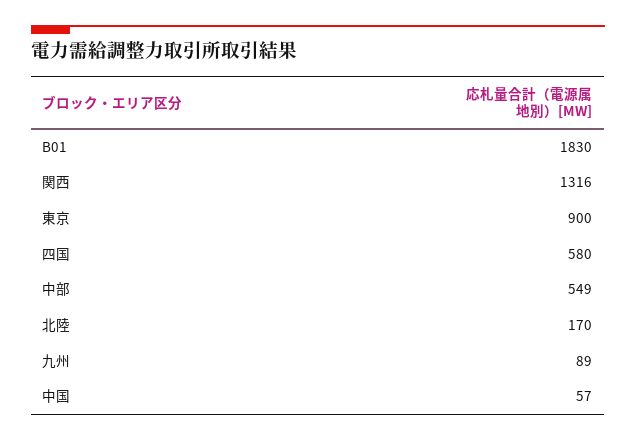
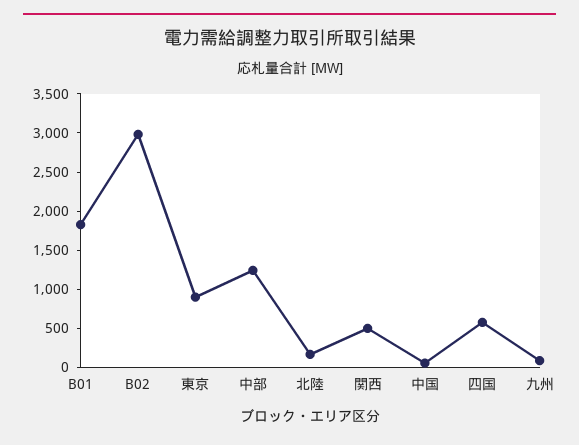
  {
    "B01": 1830,
-   "関西": 1316,
+   "関西": 500,
    "東京": 900,
    "四国": 580,
-   "中部": 549,
+   "中部": 1250,
    "北陸": 170,
    "九州": 89,
-   "中国": 57
+   "中国": 57,
+   "B02": 3000
  }

